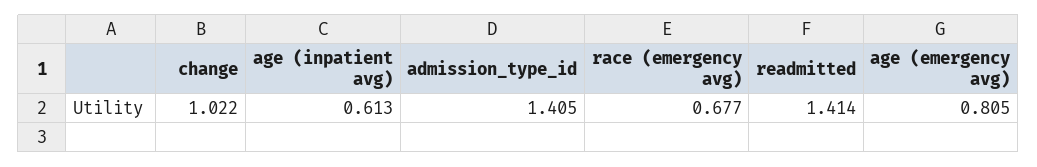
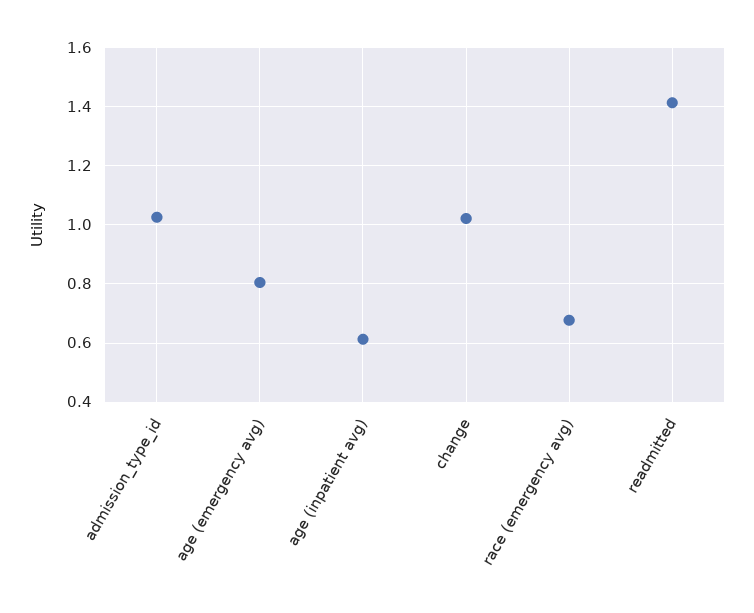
  {
    "change": 1.022,
    "age (inpatient avg)": 0.613,
-   "admission_type_id": 1.405,
+   "admission_type_id": 1.025,
    "race (emergency avg)": 0.677,
    "readmitted": 1.414,
    "age (emergency avg)": 0.805
  }

